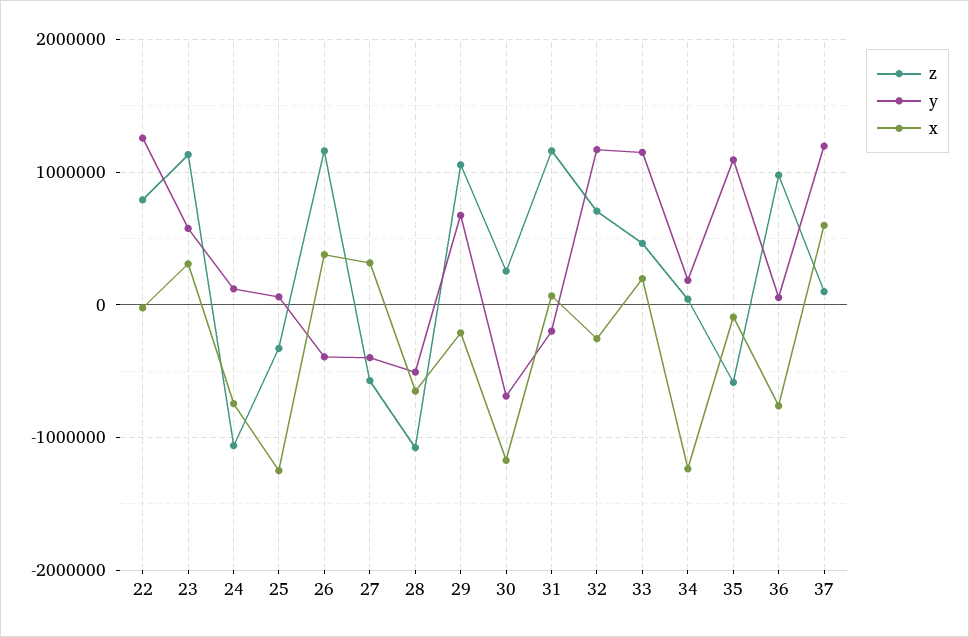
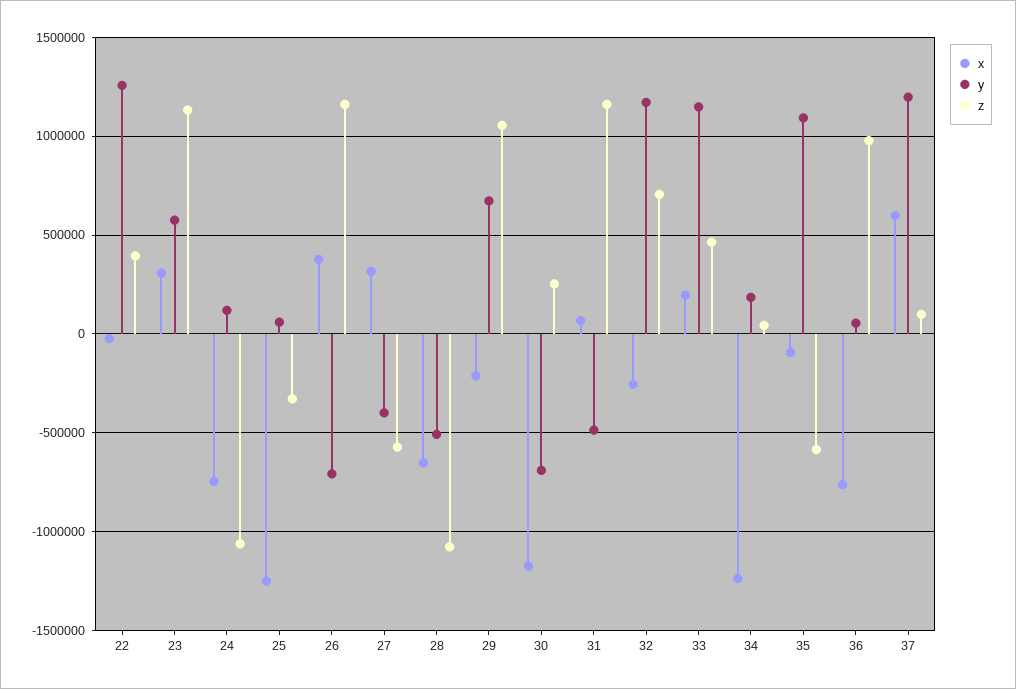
  {
    "z": {
-     "22": 800000,
+     "22": 400000,
      "23": 1150000,
      "24": -1050000,
      "25": -350000,
      "26": 1150000,
      "27": -550000,
      "28": -1100000,
      "29": 1050000,
      "30": 250000,
      "31": 1150000,
      "32": 700000,
      "33": 450000,
      "34": 50000,
      "35": -600000,
      "36": 1000000,
      "37": 100000
    },
    "y": {
      "22": 1250000,
      "23": 600000,
      "24": 100000,
      "25": 50000,
-     "26": -400000,
+     "26": -700000,
      "27": -400000,
      "28": -500000,
      "29": 650000,
      "30": -700000,
-     "31": -200000,
+     "31": -500000,
      "32": 1150000,
      "33": 1150000,
      "34": 200000,
      "35": 1100000,
      "36": 50000,
      "37": 1200000
    },
    "x": {
      "22": 0,
      "23": 300000,
      "24": -750000,
      "25": -1250000,
      "26": 400000,
      "27": 300000,
      "28": -650000,
      "29": -200000,
      "30": -1150000,
      "31": 50000,
      "32": -250000,
      "33": 200000,
      "34": -1250000,
      "35": -100000,
      "36": -750000,
      "37": 600000
    }
  }

